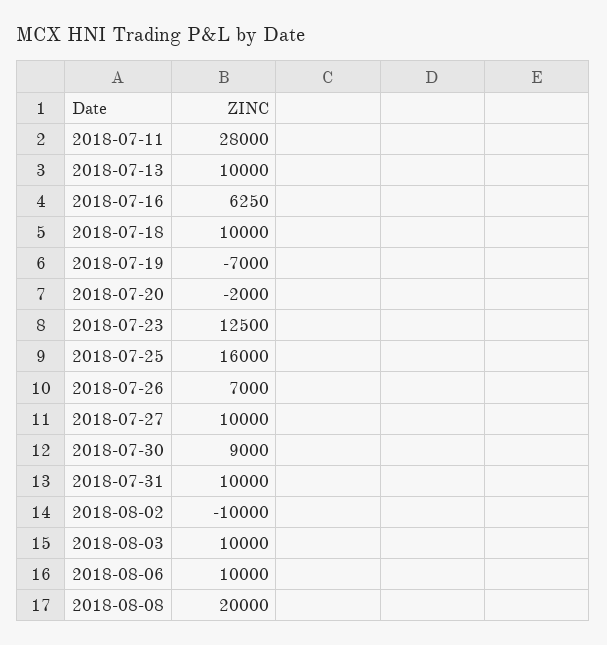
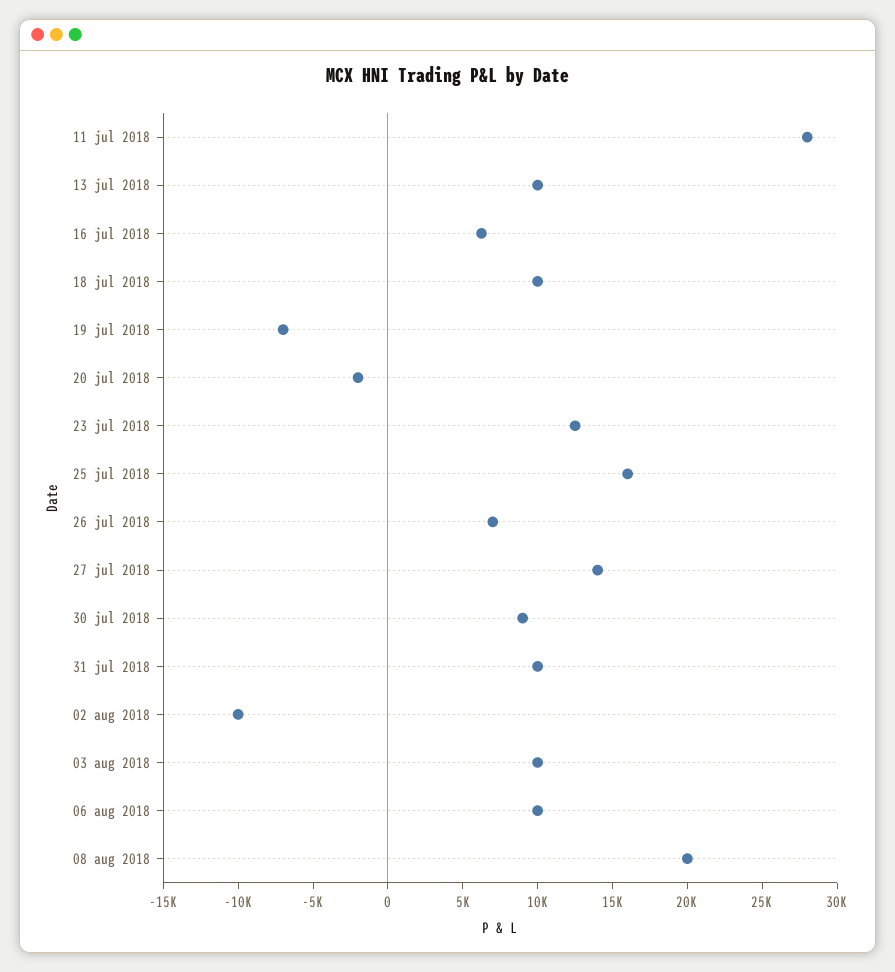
  {
    "2018-07-11": 28000,
    "2018-07-13": 10000,
    "2018-07-16": 6250,
    "2018-07-18": 10000,
    "2018-07-19": -7000,
    "2018-07-20": -2000,
    "2018-07-23": 12500,
    "2018-07-25": 16000,
    "2018-07-26": 7000,
-   "2018-07-27": 10000,
+   "2018-07-27": 14000,
    "2018-07-30": 9000,
    "2018-07-31": 10000,
    "2018-08-02": -10000,
    "2018-08-03": 10000,
    "2018-08-06": 10000,
    "2018-08-08": 20000
  }

